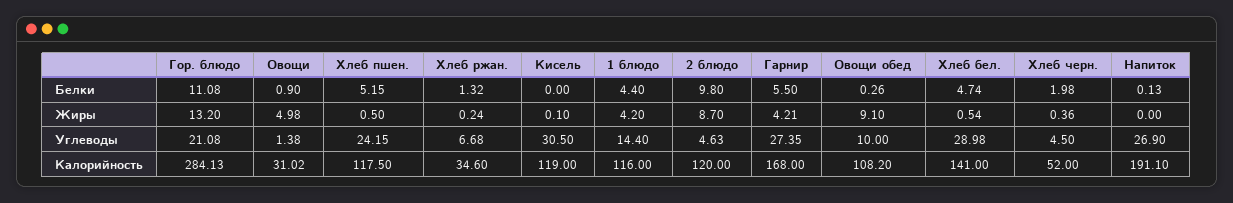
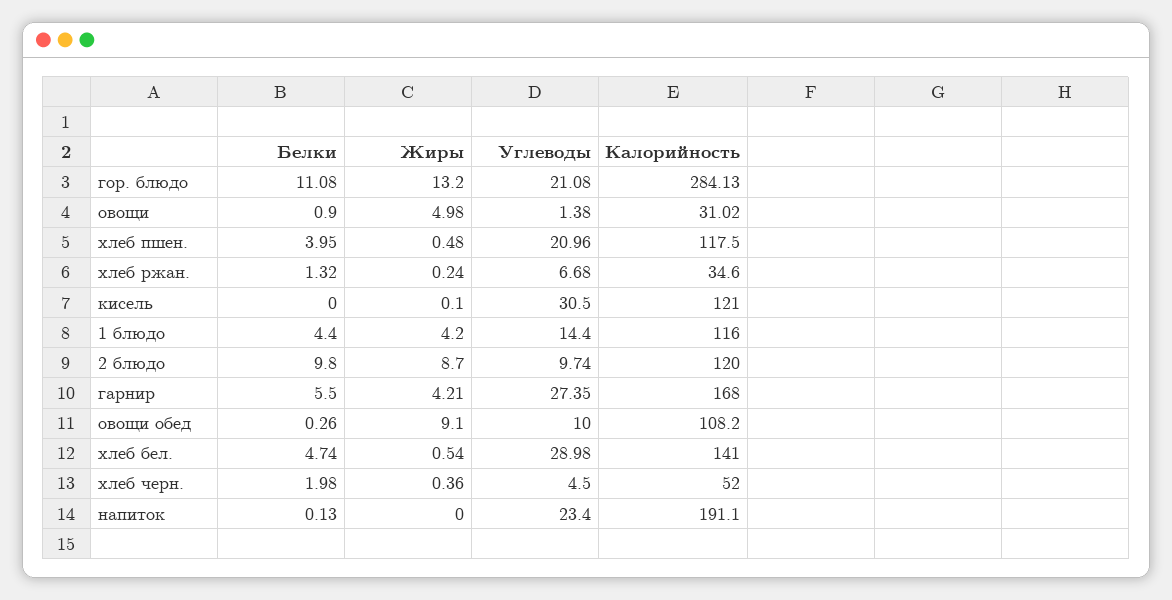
  {
    "Гор. блюдо": {
      "Белки": 11.08,
      "Жиры": 13.2,
      "Углеводы": 21.08,
      "Калорийность": 284.13
    },
    "Овощи": {
      "Белки": 0.9,
      "Жиры": 4.98,
      "Углеводы": 1.38,
      "Калорийность": 31.02
    },
    "Хлеб пшен.": {
-     "Белки": 5.15,
+     "Белки": 3.95,
-     "Жиры": 0.5,
+     "Жиры": 0.48,
-     "Углеводы": 24.15,
+     "Углеводы": 20.96,
      "Калорийность": 117.5
    },
    "Хлеб ржан.": {
      "Белки": 1.32,
      "Жиры": 0.24,
      "Углеводы": 6.68,
      "Калорийность": 34.6
    },
    "Кисель": {
      "Белки": 0,
      "Жиры": 0.1,
      "Углеводы": 30.5,
-     "Калорийность": 119
+     "Калорийность": 121
    },
    "1 блюдо": {
      "Белки": 4.4,
      "Жиры": 4.2,
      "Углеводы": 14.4,
      "Калорийность": 116
    },
    "2 блюдо": {
      "Белки": 9.8,
      "Жиры": 8.7,
-     "Углеводы": 4.63,
+     "Углеводы": 9.74,
      "Калорийность": 120
    },
    "Гарнир": {
      "Белки": 5.5,
      "Жиры": 4.21,
      "Углеводы": 27.35,
      "Калорийность": 168
    },
    "Овощи обед": {
      "Белки": 0.26,
      "Жиры": 9.1,
      "Углеводы": 10,
      "Калорийность": 108.2
    },
    "Хлеб бел.": {
      "Белки": 4.74,
      "Жиры": 0.54,
      "Углеводы": 28.98,
      "Калорийность": 141
    },
    "Хлеб черн.": {
      "Белки": 1.98,
      "Жиры": 0.36,
      "Углеводы": 4.5,
      "Калорийность": 52
    },
    "Напиток": {
      "Белки": 0.13,
      "Жиры": 0,
-     "Углеводы": 26.9,
+     "Углеводы": 23.4,
      "Калорийность": 191.1
    }
  }

